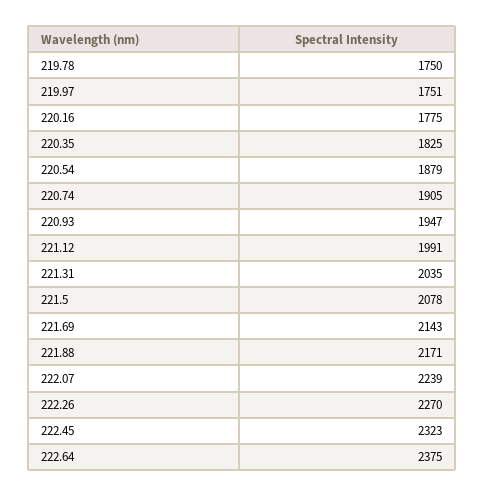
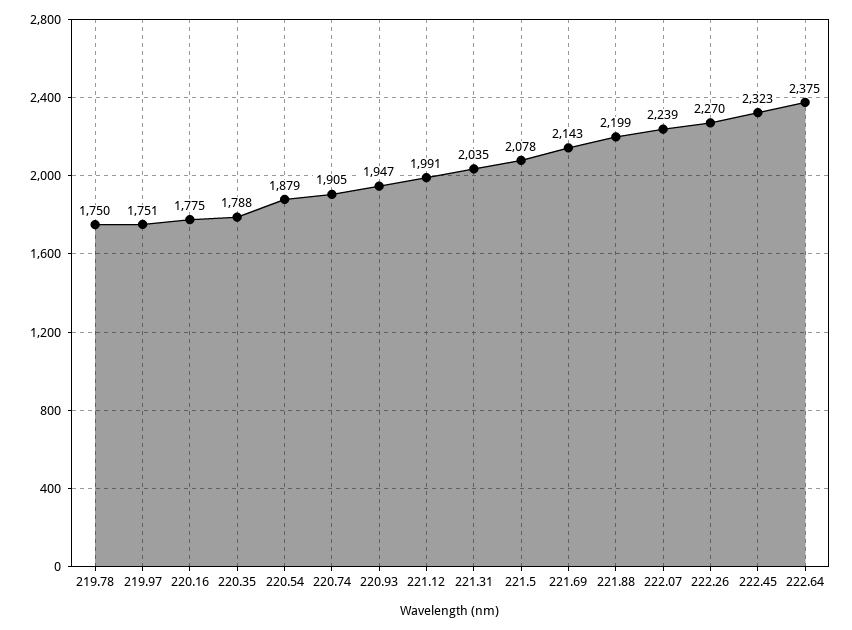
  {
    "219.78": 1750,
    "219.97": 1751,
    "220.16": 1775,
-   "220.35": 1825,
+   "220.35": 1788,
    "220.54": 1879,
    "220.74": 1905,
    "220.93": 1947,
    "221.12": 1991,
    "221.31": 2035,
    "221.5": 2078,
    "221.69": 2143,
-   "221.88": 2171,
+   "221.88": 2199,
    "222.07": 2239,
    "222.26": 2270,
    "222.45": 2323,
    "222.64": 2375
  }

